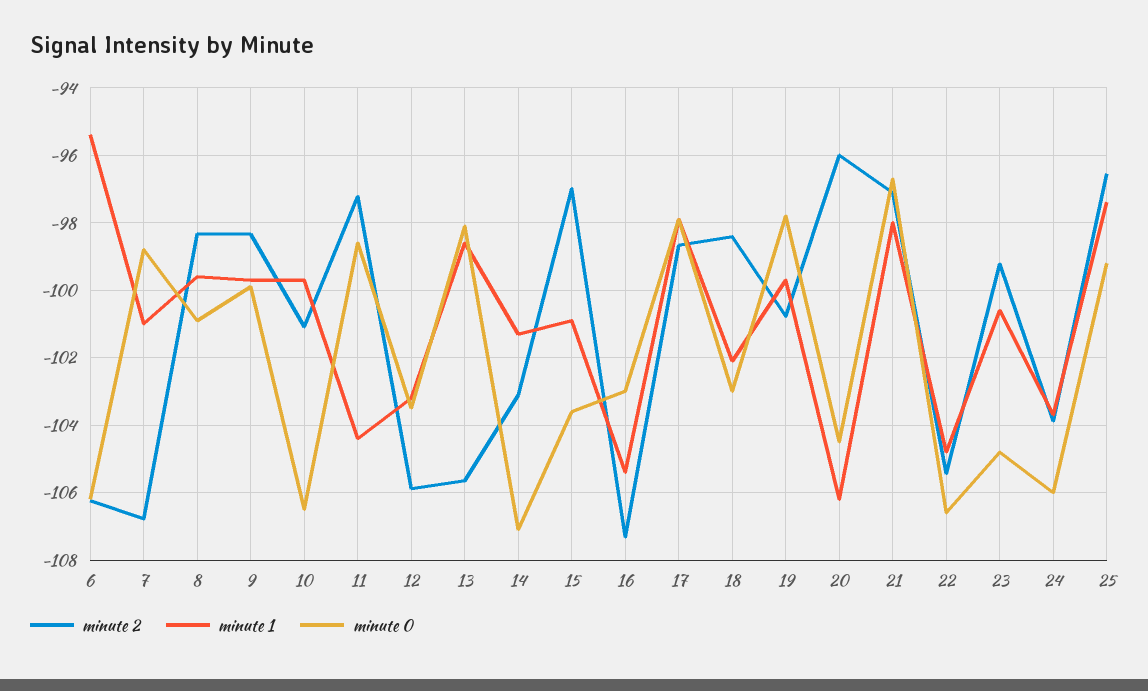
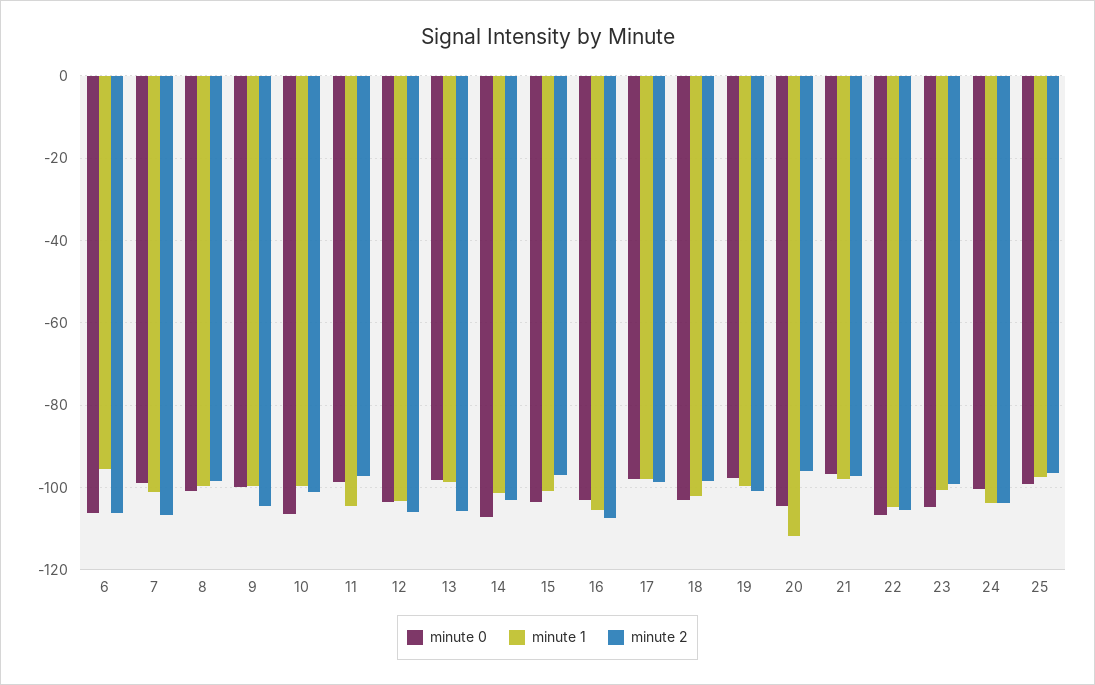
  {
    "minute 2": {
      "6": -106.2,
      "7": -106.8,
      "8": -98.4,
-     "9": -98.4,
+     "9": -104,
      "10": -101,
      "11": -97.2,
      "12": -105.8,
      "13": -105.6,
      "14": -103.2,
      "15": -97,
      "16": -107.4,
      "17": -98.6,
      "18": -98.4,
      "19": -100.8,
      "20": -96,
      "21": -97.2,
      "22": -105.4,
      "23": -99.2,
      "24": -103.8,
      "25": -96.6
    },
    "minute 1": {
      "6": -95.4,
      "7": -101,
      "8": -99.6,
      "9": -99.8,
      "10": -99.8,
      "11": -104.4,
      "12": -103.2,
      "13": -98.6,
      "14": -101.4,
      "15": -101,
      "16": -105.4,
      "17": -98,
      "18": -102.2,
      "19": -99.8,
-     "20": -106.2,
+     "20": -112,
      "21": -98,
      "22": -104.8,
      "23": -100.6,
      "24": -103.8,
      "25": -97.4
    },
    "minute 0": {
      "6": -106.2,
      "7": -98.8,
      "8": -101,
      "9": -100,
      "10": -106.6,
      "11": -98.6,
      "12": -103.6,
      "13": -98.2,
      "14": -107.2,
      "15": -103.6,
      "16": -103,
      "17": -98,
      "18": -103,
      "19": -97.8,
      "20": -104.6,
      "21": -96.8,
      "22": -106.6,
      "23": -104.8,
-     "24": -106,
+     "24": -100,
      "25": -99.2
    }
  }

